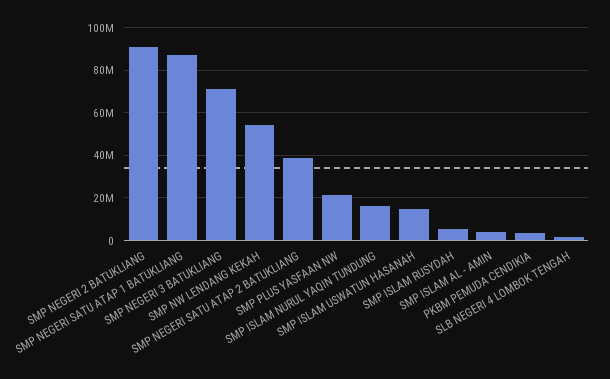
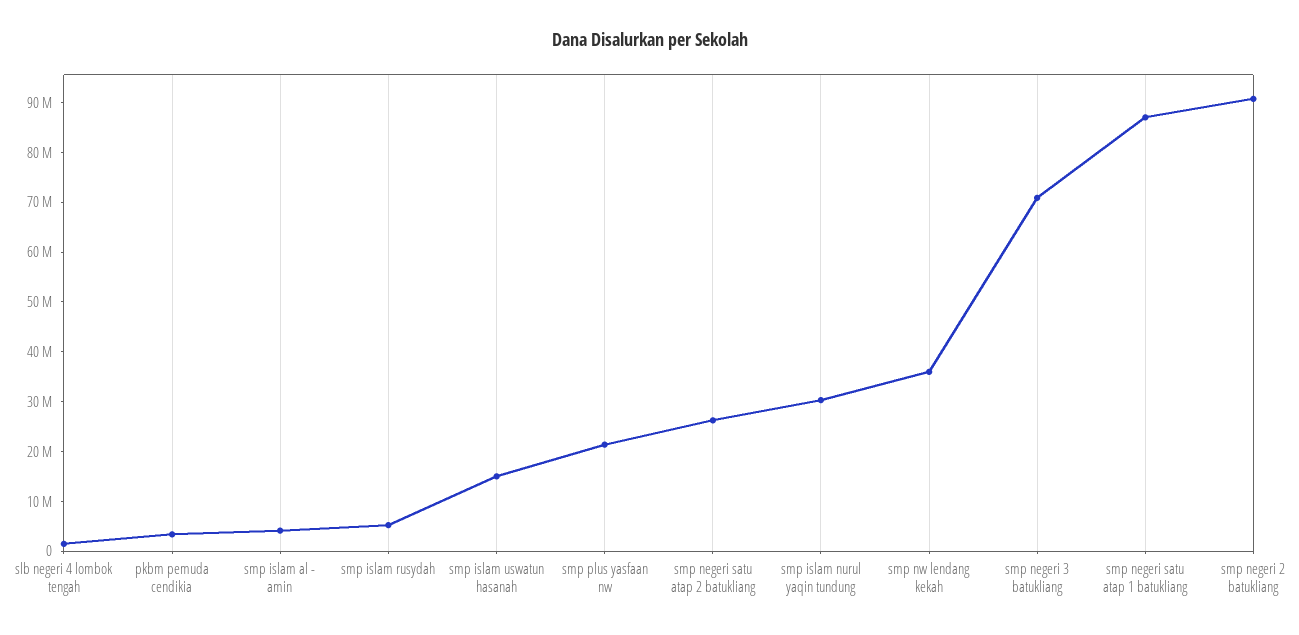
  {
    "SMP NEGERI 2 BATUKLIANG": 90000000,
    "SMP NEGERI SATU ATAP 1 BATUKLIANG": 88000000,
    "SMP NEGERI 3 BATUKLIANG": 70000000,
-   "SMP NW LENDANG KEKAH": 55000000,
+   "SMP NW LENDANG KEKAH": 36000000,
-   "SMP NEGERI SATU ATAP 2 BATUKLIANG": 40000000,
+   "SMP NEGERI SATU ATAP 2 BATUKLIANG": 26000000,
    "SMP PLUS YASFAAN NW": 22000000,
-   "SMP ISLAM NURUL YAQIN TUNDUNG": 15000000,
+   "SMP ISLAM NURUL YAQIN TUNDUNG": 30000000,
    "SMP ISLAM USWATUN HASANAH": 16000000,
    "SMP ISLAM RUSYDAH": 6000000,
    "SMP ISLAM AL - AMIN": 4000000,
    "PKBM PEMUDA CENDIKIA": 4000000,
    "SLB NEGERI 4 LOMBOK TENGAH": 2000000
  }

